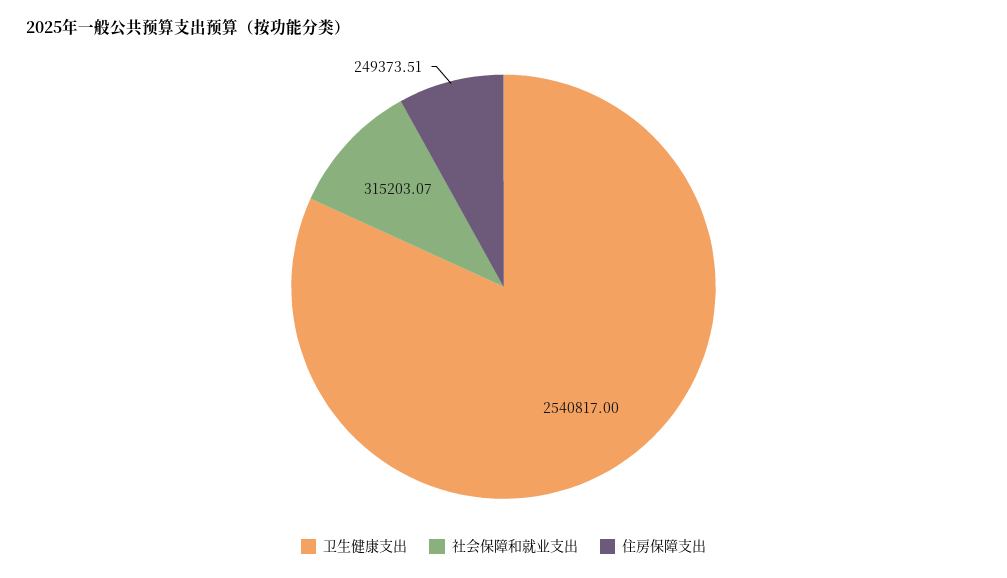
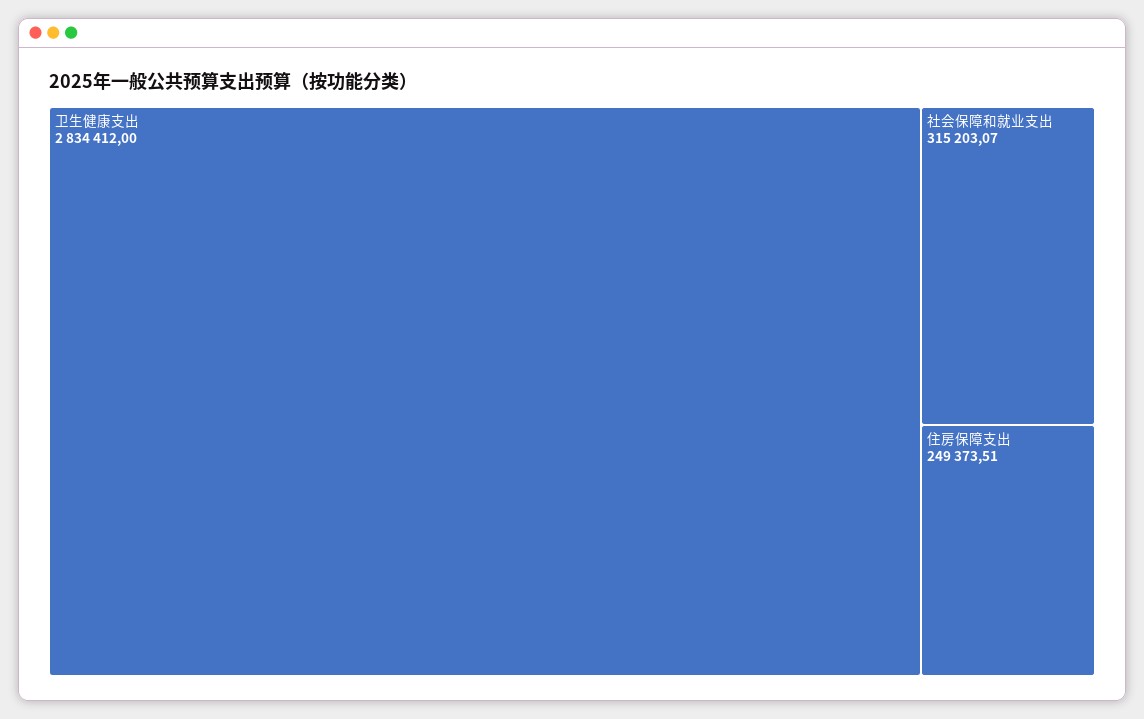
  {
-   "卫生健康支出": 2540817,
+   "卫生健康支出": 2834412,
    "社会保障和就业支出": 315203.07,
    "住房保障支出": 249373.51
  }

